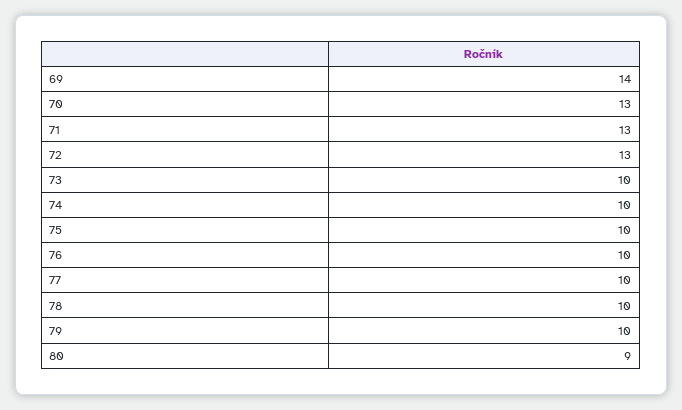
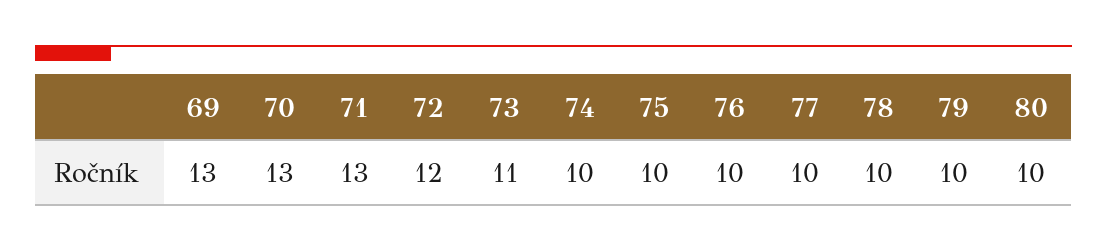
  {
-   "69": 14,
+   "69": 13,
    "70": 13,
    "71": 13,
-   "72": 13,
+   "72": 12,
-   "73": 10,
+   "73": 11,
    "74": 10,
    "75": 10,
    "76": 10,
    "77": 10,
    "78": 10,
    "79": 10,
-   "80": 9
+   "80": 10
  }

